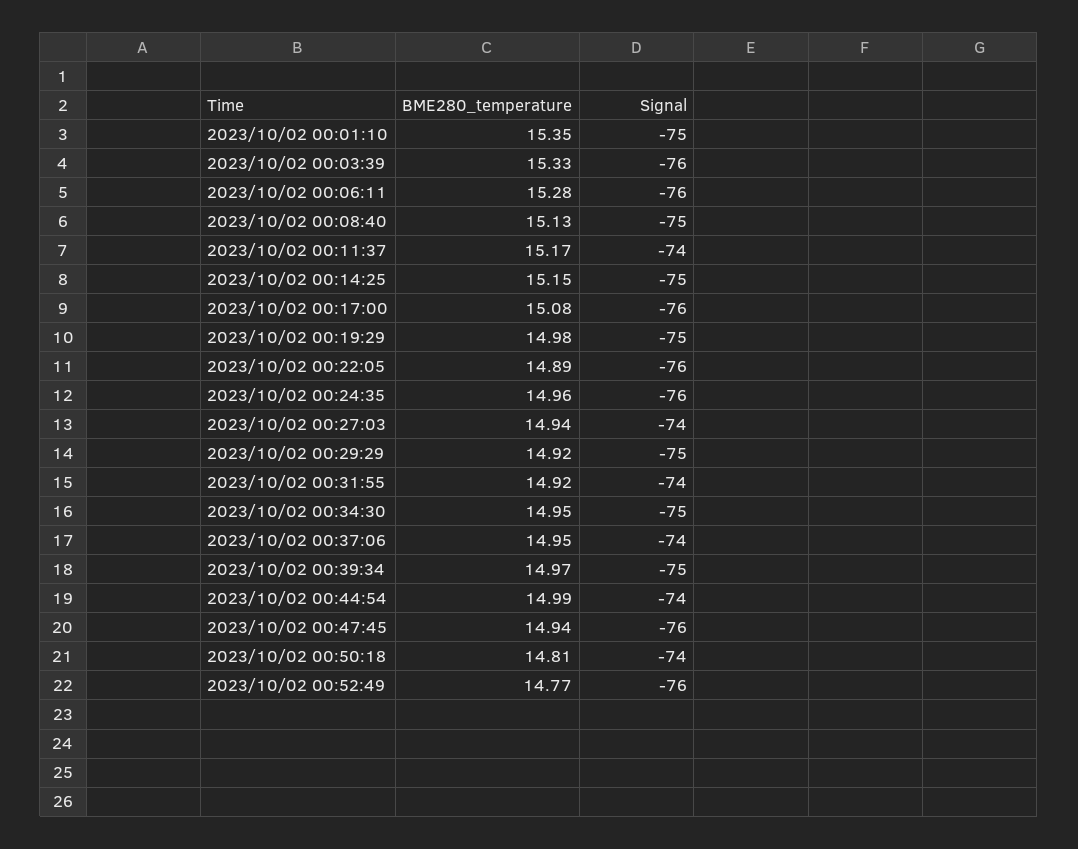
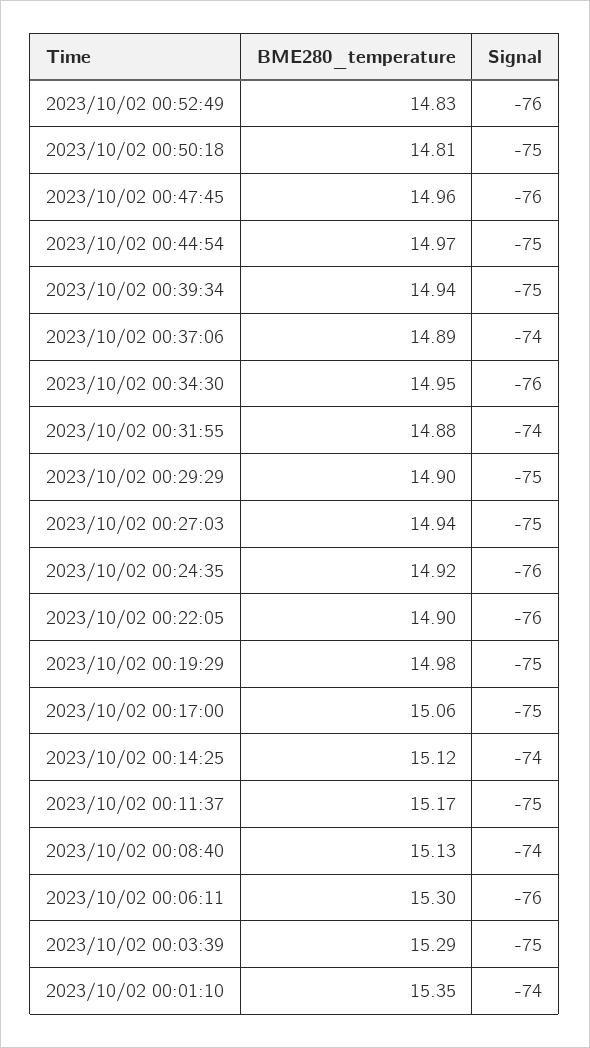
  {
    "BME280_temperature": {
      "2023/10/02 00:01:10": 15.35,
-     "2023/10/02 00:03:39": 15.33,
+     "2023/10/02 00:03:39": 15.29,
-     "2023/10/02 00:06:11": 15.28,
+     "2023/10/02 00:06:11": 15.3,
      "2023/10/02 00:08:40": 15.13,
      "2023/10/02 00:11:37": 15.17,
-     "2023/10/02 00:14:25": 15.15,
+     "2023/10/02 00:14:25": 15.12,
-     "2023/10/02 00:17:00": 15.08,
+     "2023/10/02 00:17:00": 15.06,
      "2023/10/02 00:19:29": 14.98,
-     "2023/10/02 00:22:05": 14.89,
+     "2023/10/02 00:22:05": 14.9,
-     "2023/10/02 00:24:35": 14.96,
+     "2023/10/02 00:24:35": 14.92,
      "2023/10/02 00:27:03": 14.94,
-     "2023/10/02 00:29:29": 14.92,
+     "2023/10/02 00:29:29": 14.9,
-     "2023/10/02 00:31:55": 14.92,
+     "2023/10/02 00:31:55": 14.88,
      "2023/10/02 00:34:30": 14.95,
-     "2023/10/02 00:37:06": 14.95,
+     "2023/10/02 00:37:06": 14.89,
-     "2023/10/02 00:39:34": 14.97,
+     "2023/10/02 00:39:34": 14.94,
-     "2023/10/02 00:44:54": 14.99,
+     "2023/10/02 00:44:54": 14.97,
-     "2023/10/02 00:47:45": 14.94,
+     "2023/10/02 00:47:45": 14.96,
      "2023/10/02 00:50:18": 14.81,
-     "2023/10/02 00:52:49": 14.77
+     "2023/10/02 00:52:49": 14.83
    },
    "Signal": {
-     "2023/10/02 00:01:10": -75,
+     "2023/10/02 00:01:10": -74,
-     "2023/10/02 00:03:39": -76,
+     "2023/10/02 00:03:39": -75,
      "2023/10/02 00:06:11": -76,
-     "2023/10/02 00:08:40": -75,
+     "2023/10/02 00:08:40": -74,
-     "2023/10/02 00:11:37": -74,
+     "2023/10/02 00:11:37": -75,
-     "2023/10/02 00:14:25": -75,
+     "2023/10/02 00:14:25": -74,
-     "2023/10/02 00:17:00": -76,
+     "2023/10/02 00:17:00": -75,
      "2023/10/02 00:19:29": -75,
      "2023/10/02 00:22:05": -76,
      "2023/10/02 00:24:35": -76,
-     "2023/10/02 00:27:03": -74,
+     "2023/10/02 00:27:03": -75,
      "2023/10/02 00:29:29": -75,
      "2023/10/02 00:31:55": -74,
-     "2023/10/02 00:34:30": -75,
+     "2023/10/02 00:34:30": -76,
      "2023/10/02 00:37:06": -74,
      "2023/10/02 00:39:34": -75,
-     "2023/10/02 00:44:54": -74,
+     "2023/10/02 00:44:54": -75,
      "2023/10/02 00:47:45": -76,
-     "2023/10/02 00:50:18": -74,
+     "2023/10/02 00:50:18": -75,
      "2023/10/02 00:52:49": -76
    }
  }

